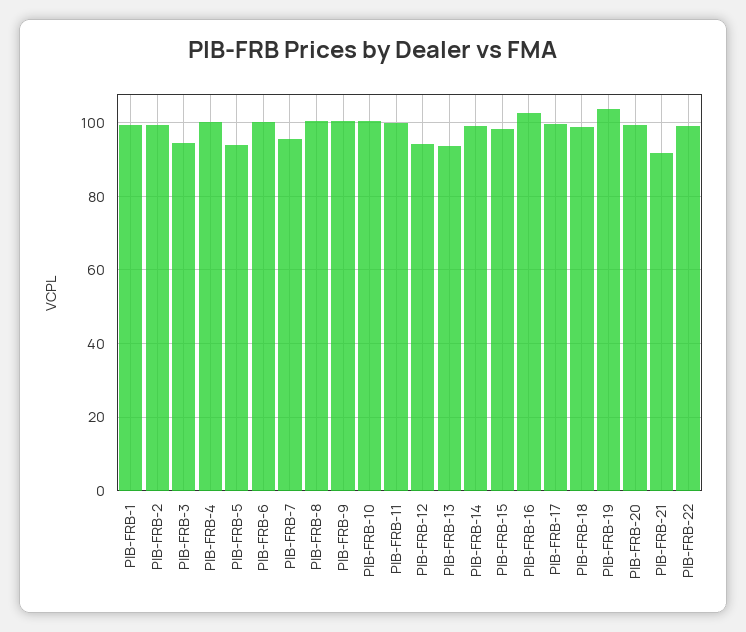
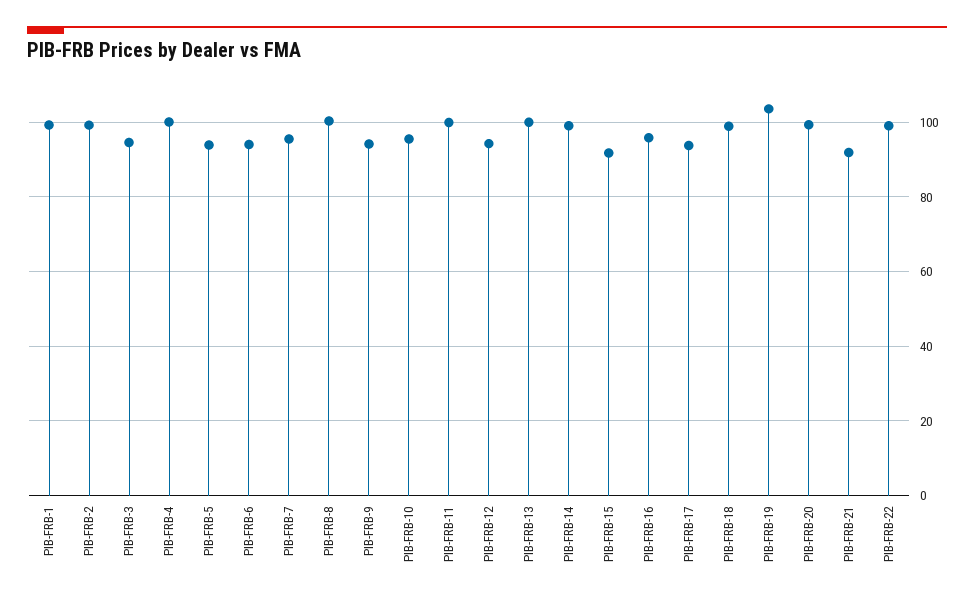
  {
    "PIB-FRB-1": 100,
    "PIB-FRB-2": 100,
    "PIB-FRB-3": 94,
    "PIB-FRB-4": 100,
    "PIB-FRB-5": 94,
-   "PIB-FRB-6": 100,
+   "PIB-FRB-6": 94,
    "PIB-FRB-7": 96,
    "PIB-FRB-8": 100,
-   "PIB-FRB-9": 100,
+   "PIB-FRB-9": 94,
-   "PIB-FRB-10": 100,
+   "PIB-FRB-10": 96,
    "PIB-FRB-11": 100,
    "PIB-FRB-12": 94,
-   "PIB-FRB-13": 94,
+   "PIB-FRB-13": 100,
    "PIB-FRB-14": 100,
-   "PIB-FRB-15": 98,
+   "PIB-FRB-15": 92,
-   "PIB-FRB-16": 102,
+   "PIB-FRB-16": 96,
-   "PIB-FRB-17": 100,
+   "PIB-FRB-17": 94,
    "PIB-FRB-18": 98,
    "PIB-FRB-19": 104,
    "PIB-FRB-20": 100,
    "PIB-FRB-21": 92,
    "PIB-FRB-22": 100
  }

